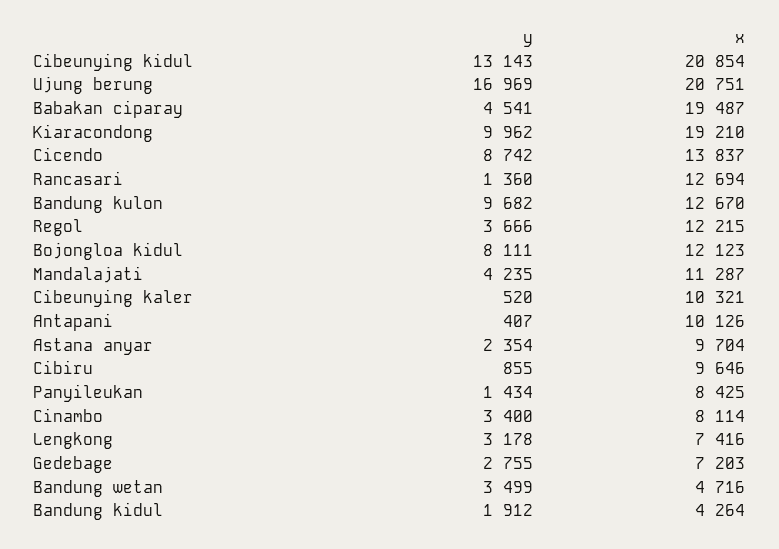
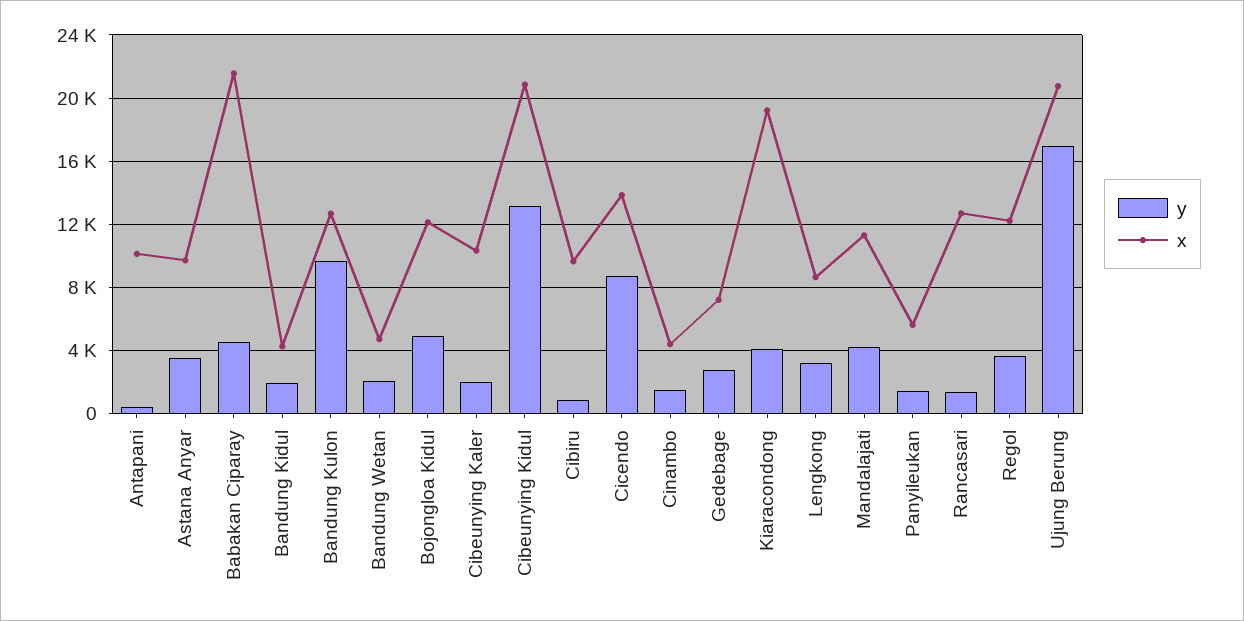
  {
    "y": {
      "Cibeunying kidul": 13143,
      "Ujung berung": 16969,
      "Babakan ciparay": 4541,
-     "Kiaracondong": 9962,
+     "Kiaracondong": 4000,
      "Cicendo": 8742,
      "Rancasari": 1360,
      "Bandung kulon": 9682,
      "Regol": 3666,
-     "Bojongloa kidul": 8111,
+     "Bojongloa kidul": 5000,
      "Mandalajati": 4235,
-     "Cibeunying kaler": 520,
+     "Cibeunying kaler": 2000,
      "Antapani": 407,
-     "Astana anyar": 2354,
+     "Astana anyar": 3500,
      "Cibiru": 855,
      "Panyileukan": 1434,
-     "Cinambo": 3400,
+     "Cinambo": 1500,
      "Lengkong": 3178,
      "Gedebage": 2755,
-     "Bandung wetan": 3499,
+     "Bandung wetan": 2000,
      "Bandung kidul": 1912
    },
    "x": {
      "Cibeunying kidul": 20854,
      "Ujung berung": 20751,
-     "Babakan ciparay": 19487,
+     "Babakan ciparay": 21500,
      "Kiaracondong": 19210,
      "Cicendo": 13837,
      "Rancasari": 12694,
      "Bandung kulon": 12670,
      "Regol": 12215,
      "Bojongloa kidul": 12123,
      "Mandalajati": 11287,
      "Cibeunying kaler": 10321,
      "Antapani": 10126,
      "Astana anyar": 9704,
      "Cibiru": 9646,
-     "Panyileukan": 8425,
+     "Panyileukan": 5500,
-     "Cinambo": 8114,
+     "Cinambo": 4500,
-     "Lengkong": 7416,
+     "Lengkong": 8500,
      "Gedebage": 7203,
      "Bandung wetan": 4716,
      "Bandung kidul": 4264
    }
  }

